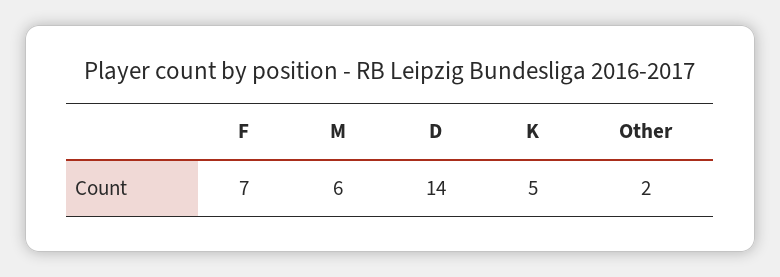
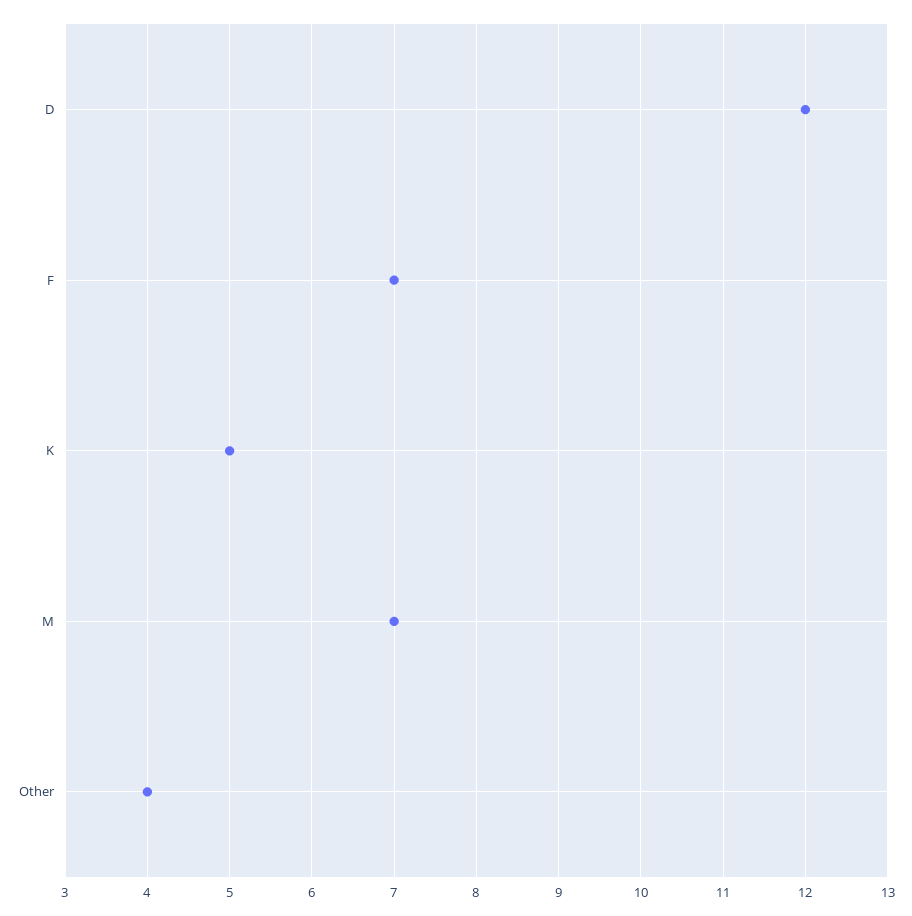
  {
    "F": 7,
-   "M": 6,
+   "M": 7,
-   "D": 14,
+   "D": 12,
    "K": 5,
-   "Other": 2
+   "Other": 4
  }

